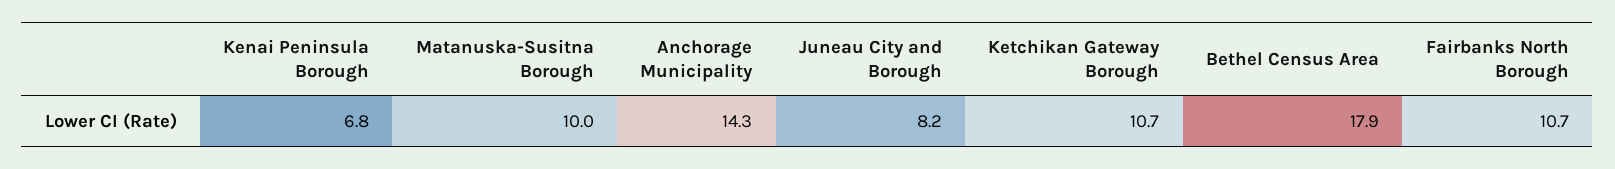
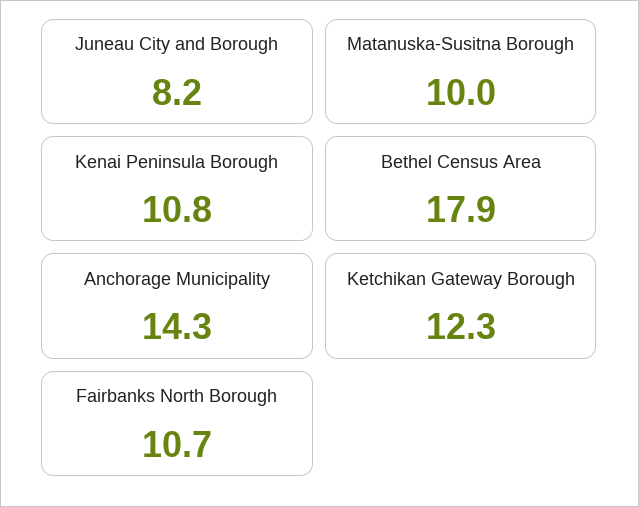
  {
-   "Kenai Peninsula Borough": 6.8,
+   "Kenai Peninsula Borough": 10.8,
    "Matanuska-Susitna Borough": 10,
    "Anchorage Municipality": 14.3,
    "Juneau City and Borough": 8.2,
-   "Ketchikan Gateway Borough": 10.7,
+   "Ketchikan Gateway Borough": 12.3,
    "Bethel Census Area": 17.9,
    "Fairbanks North Borough": 10.7
  }

